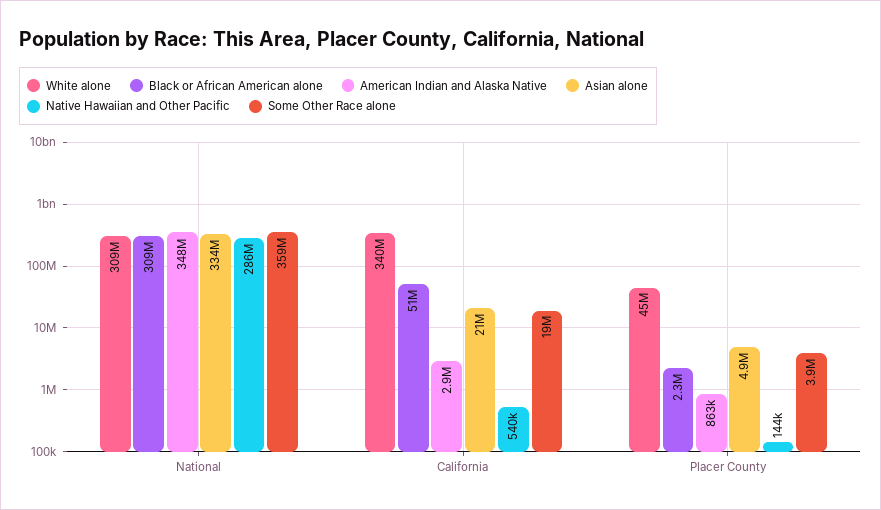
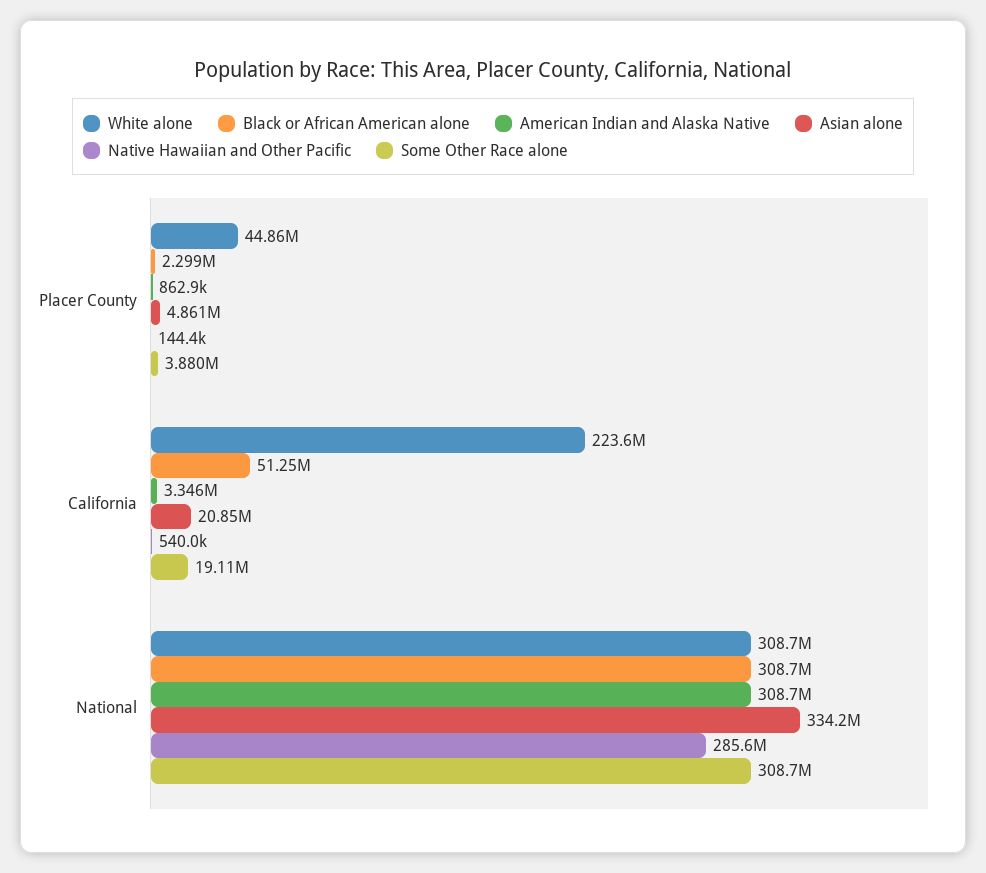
  {
    "White alone": {
      "National": 308700000,
-     "California": 340000000,
+     "California": 223600000,
      "Placer County": 44860000
    },
    "Black or African American alone": {
      "National": 308700000,
      "California": 51250000,
      "Placer County": 2299000
    },
    "American Indian and Alaska Native": {
-     "National": 348000000,
+     "National": 308700000,
-     "California": 2900000,
+     "California": 3346000,
      "Placer County": 862900
    },
    "Asian alone": {
      "National": 334200000,
      "California": 20850000,
      "Placer County": 4861000
    },
    "Native Hawaiian and Other Pacific": {
      "National": 285600000,
      "California": 540000,
      "Placer County": 144400
    },
    "Some Other Race alone": {
-     "National": 359000000,
+     "National": 308700000,
      "California": 19110000,
      "Placer County": 3880000
    }
  }

